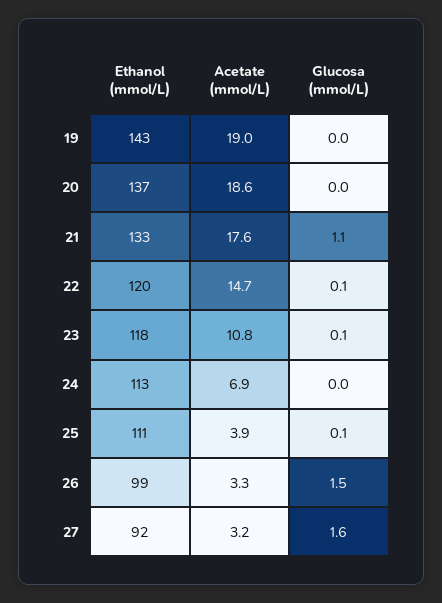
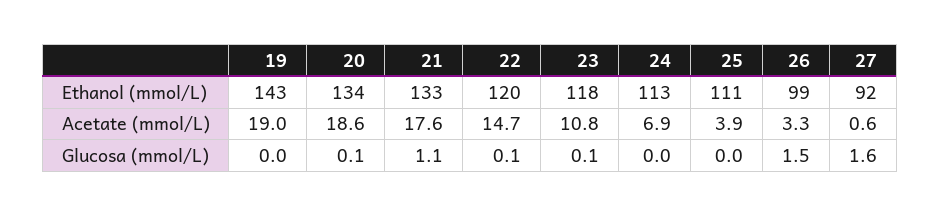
  {
    "Ethanol (mmol/L)": {
      "19": 143,
-     "20": 137,
+     "20": 134,
      "21": 133,
      "22": 120,
      "23": 118,
      "24": 113,
      "25": 111,
      "26": 99,
      "27": 92
    },
    "Acetate (mmol/L)": {
      "19": 19,
      "20": 18.6,
      "21": 17.6,
      "22": 14.7,
      "23": 10.8,
      "24": 6.9,
      "25": 3.9,
      "26": 3.3,
-     "27": 3.2
+     "27": 0.6
    },
    "Glucosa (mmol/L)": {
      "19": 0,
-     "20": 0,
+     "20": 0.1,
      "21": 1.1,
      "22": 0.1,
      "23": 0.1,
      "24": 0,
-     "25": 0.1,
+     "25": 0,
      "26": 1.5,
      "27": 1.6
    }
  }

